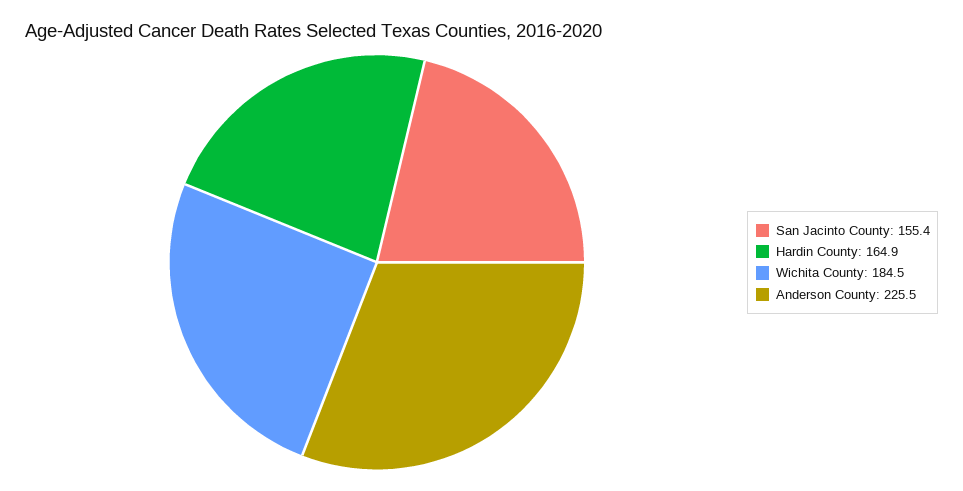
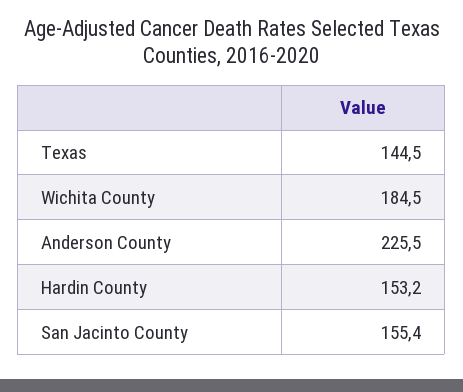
  {
    "San Jacinto County": 155.4,
-   "Hardin County": 164.9,
+   "Hardin County": 153.2,
    "Wichita County": 184.5,
-   "Anderson County": 225.5
+   "Anderson County": 225.5,
+   "Texas": 144.5
  }

